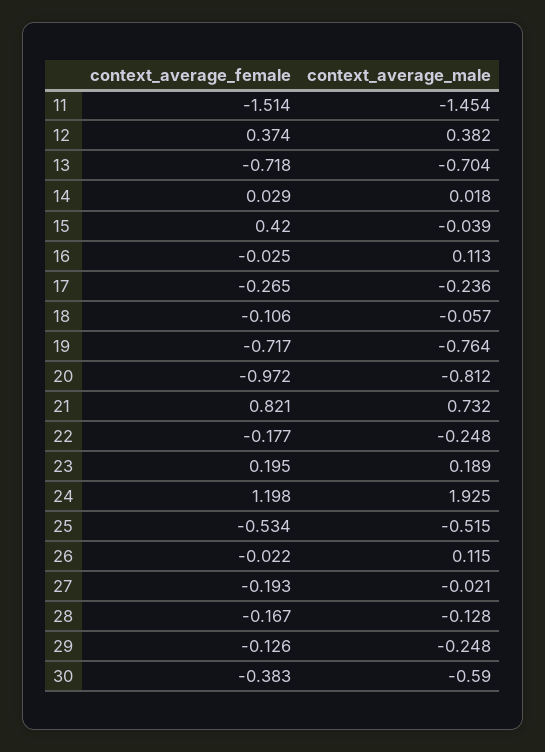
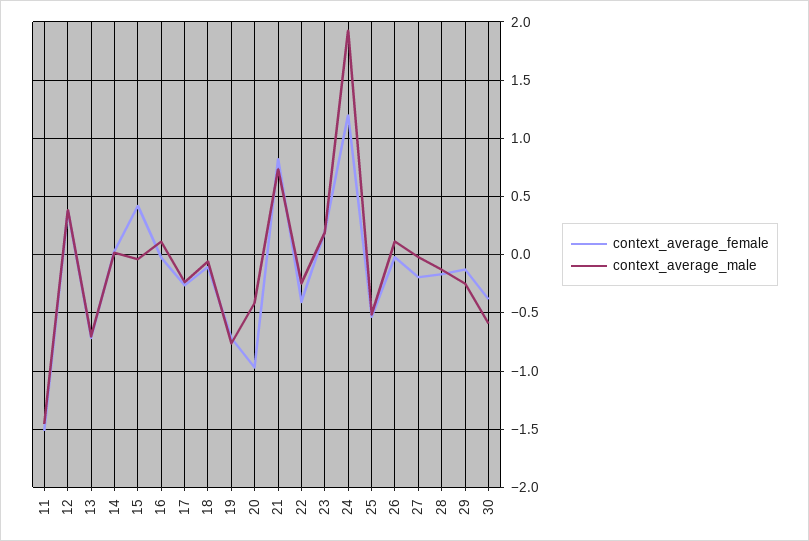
  {
    "context_average_female": {
      "11": -1.514,
      "12": 0.374,
      "13": -0.718,
      "14": 0.029,
      "15": 0.42,
      "16": -0.025,
      "17": -0.265,
      "18": -0.106,
      "19": -0.717,
      "20": -0.972,
      "21": 0.821,
-     "22": -0.177,
+     "22": -0.4,
      "23": 0.195,
      "24": 1.198,
      "25": -0.534,
      "26": -0.022,
      "27": -0.193,
      "28": -0.167,
      "29": -0.126,
      "30": -0.383
    },
    "context_average_male": {
      "11": -1.454,
      "12": 0.382,
      "13": -0.704,
      "14": 0.018,
      "15": -0.039,
      "16": 0.113,
      "17": -0.236,
      "18": -0.057,
      "19": -0.764,
-     "20": -0.812,
+     "20": -0.4,
      "21": 0.732,
      "22": -0.248,
      "23": 0.189,
      "24": 1.925,
      "25": -0.515,
      "26": 0.115,
      "27": -0.021,
      "28": -0.128,
      "29": -0.248,
      "30": -0.59
    }
  }

